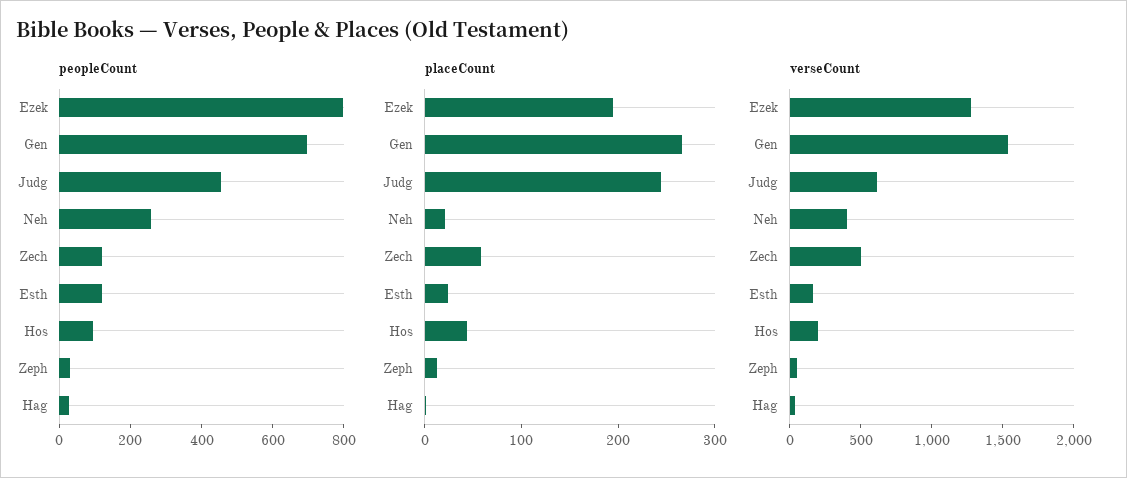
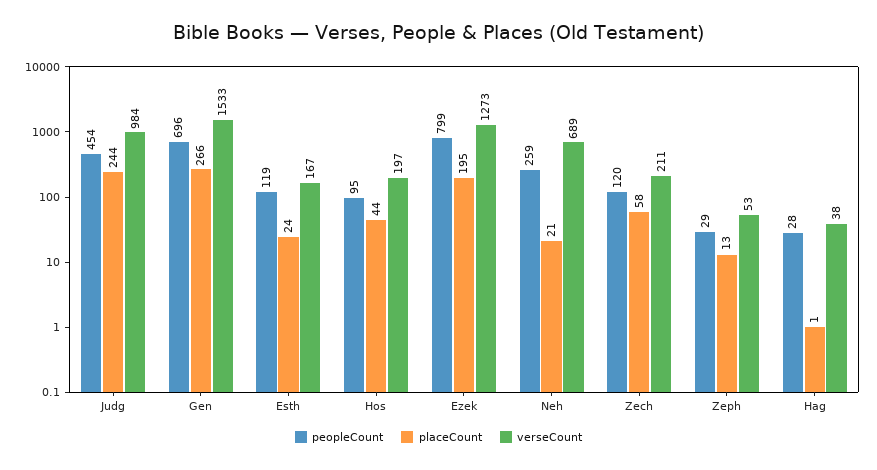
  {
    "peopleCount": {
      "Ezek": 799,
      "Gen": 696,
      "Judg": 454,
      "Neh": 259,
      "Zech": 120,
      "Esth": 119,
      "Hos": 95,
      "Zeph": 29,
      "Hag": 28
    },
    "placeCount": {
      "Ezek": 195,
      "Gen": 266,
      "Judg": 244,
      "Neh": 21,
      "Zech": 58,
      "Esth": 24,
      "Hos": 44,
      "Zeph": 13,
      "Hag": 1
    },
    "verseCount": {
      "Ezek": 1273,
      "Gen": 1533,
-     "Judg": 600,
+     "Judg": 984,
-     "Neh": 400,
+     "Neh": 689,
-     "Zech": 500,
+     "Zech": 211,
      "Esth": 167,
      "Hos": 197,
      "Zeph": 53,
      "Hag": 38
    }
  }

